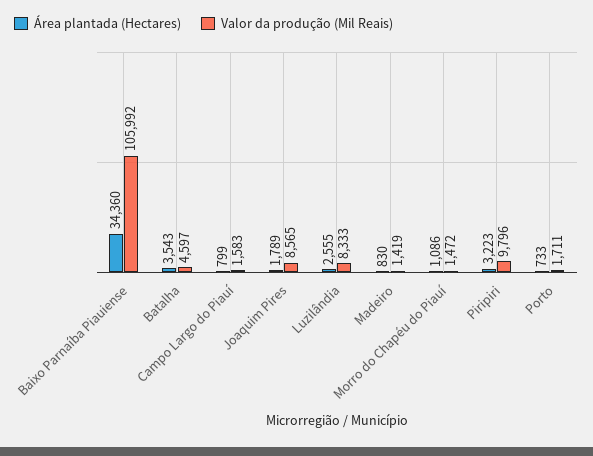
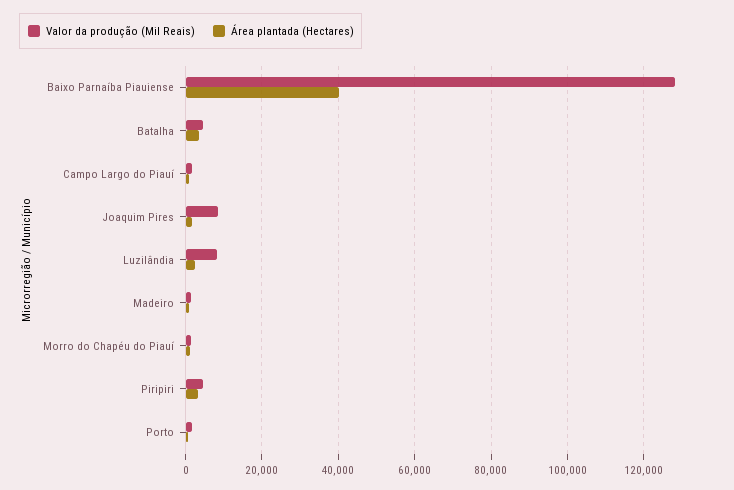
  {
    "Área plantada (Hectares)": {
-     "Baixo Parnaíba Piauiense": 34360,
+     "Baixo Parnaíba Piauiense": 40000,
      "Batalha": 3543,
      "Campo Largo do Piauí": 799,
      "Joaquim Pires": 1789,
      "Luzilândia": 2555,
      "Madeiro": 830,
      "Morro do Chapéu do Piauí": 1086,
      "Piripiri": 3223,
      "Porto": 733
    },
    "Valor da produção (Mil Reais)": {
-     "Baixo Parnaíba Piauiense": 105992,
+     "Baixo Parnaíba Piauiense": 128000,
      "Batalha": 4597,
      "Campo Largo do Piauí": 1583,
      "Joaquim Pires": 8565,
      "Luzilândia": 8333,
      "Madeiro": 1419,
      "Morro do Chapéu do Piauí": 1472,
-     "Piripiri": 9796,
+     "Piripiri": 4000,
      "Porto": 1711
    }
  }

